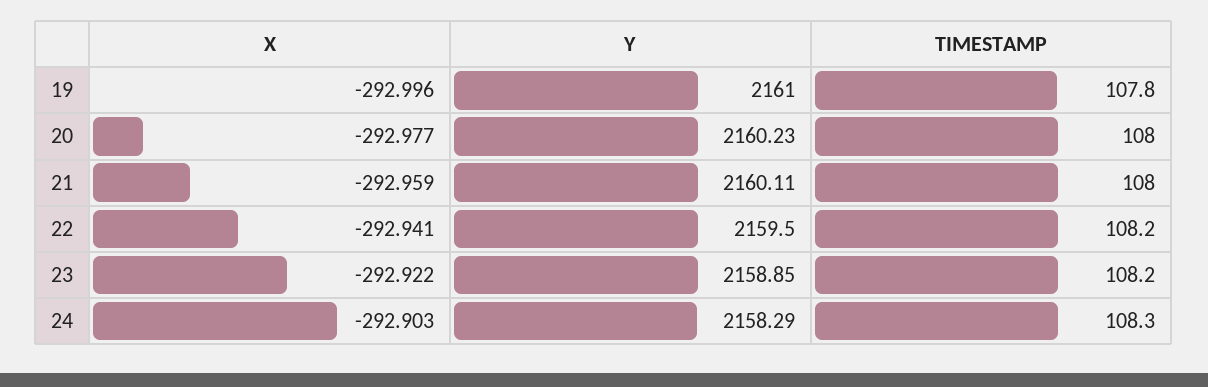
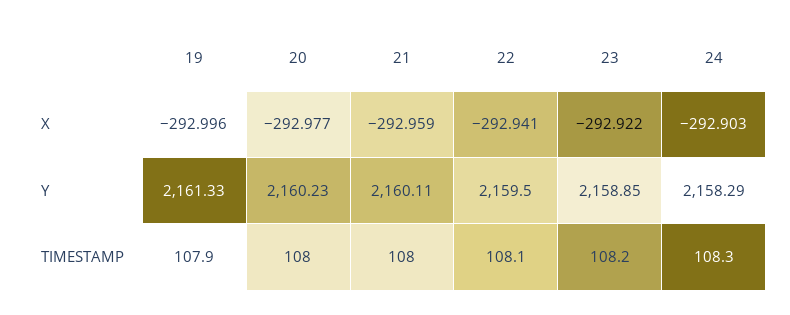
  {
    "X": {
      "19": -292.996,
      "20": -292.977,
      "21": -292.959,
      "22": -292.941,
      "23": -292.922,
      "24": -292.903
    },
    "Y": {
-     "19": 2161,
+     "19": 2161.33,
      "20": 2160.23,
      "21": 2160.11,
      "22": 2159.5,
      "23": 2158.85,
      "24": 2158.29
    },
    "TIMESTAMP": {
-     "19": 107.8,
+     "19": 107.9,
      "20": 108,
      "21": 108,
-     "22": 108.2,
+     "22": 108.1,
      "23": 108.2,
      "24": 108.3
    }
  }

